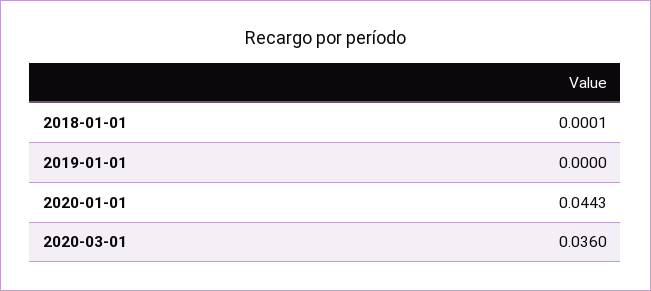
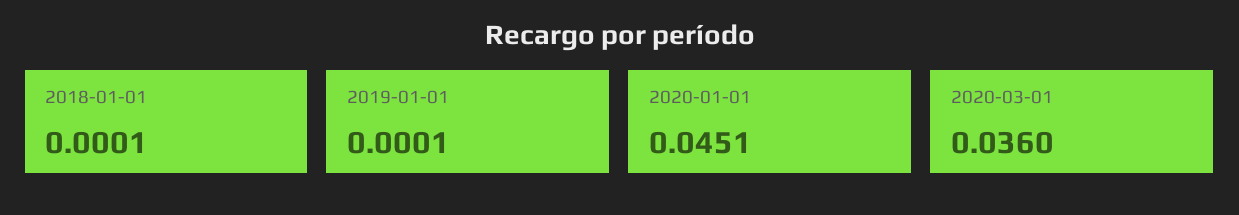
  {
    "2018-01-01": 0.0001,
-   "2019-01-01": 0,
+   "2019-01-01": 0.0001,
-   "2020-01-01": 0.0443,
+   "2020-01-01": 0.0451,
    "2020-03-01": 0.036
  }

